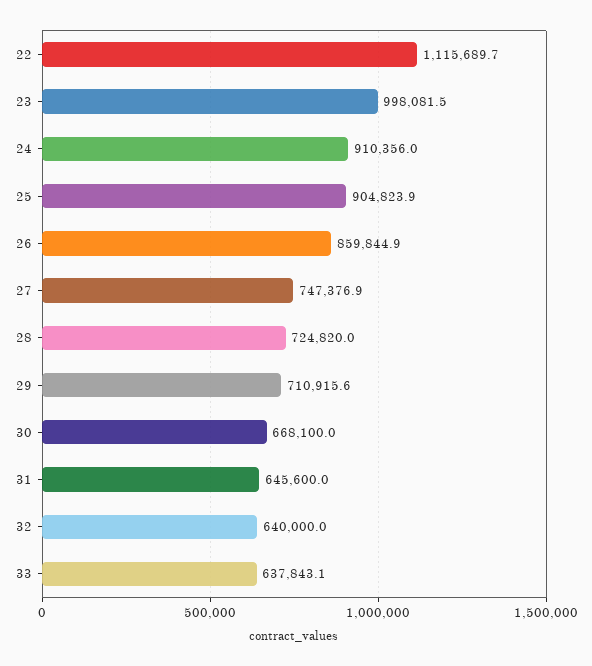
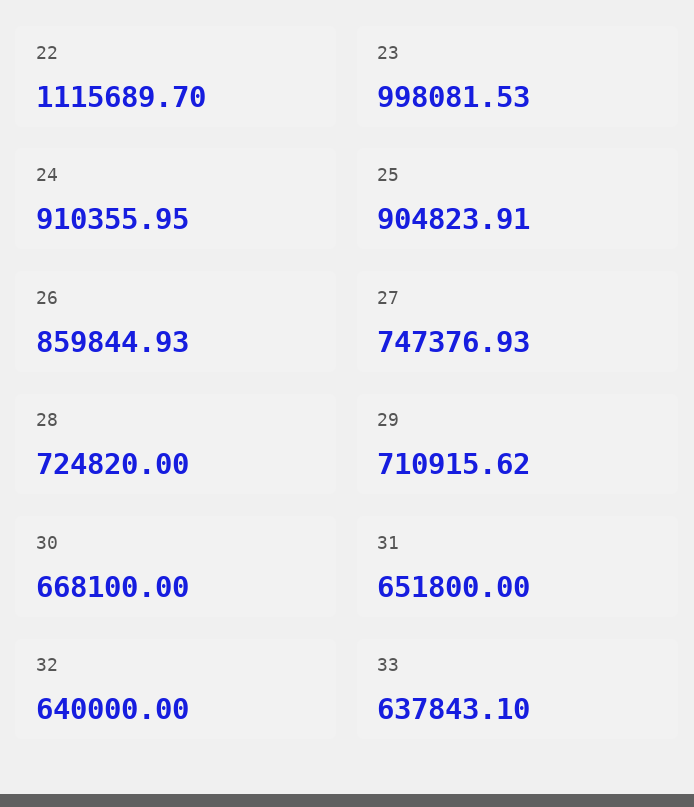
  {
    "22": 1115689.7,
    "23": 998081.53,
    "24": 910355.95,
    "25": 904823.91,
    "26": 859844.93,
    "27": 747376.93,
    "28": 724820,
    "29": 710915.62,
    "30": 668100,
-   "31": 645600,
+   "31": 651800,
    "32": 640000,
    "33": 637843.1
  }

